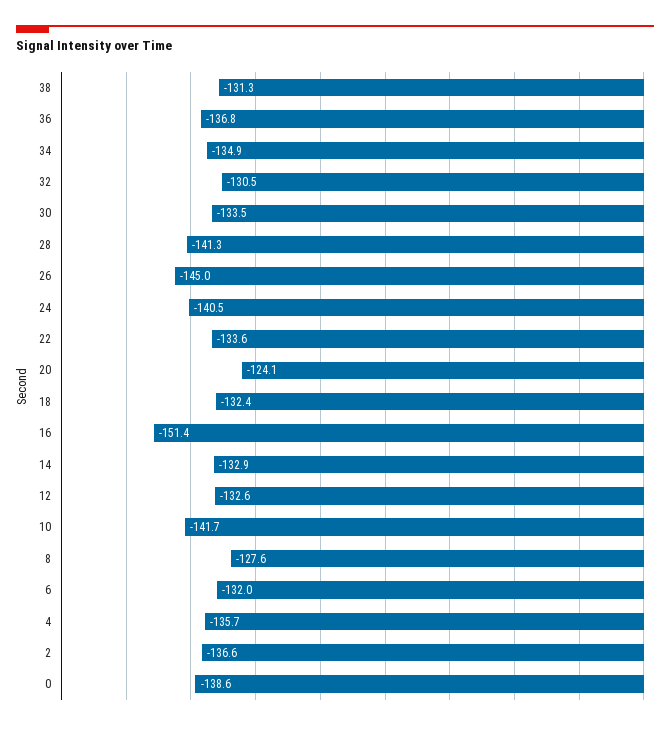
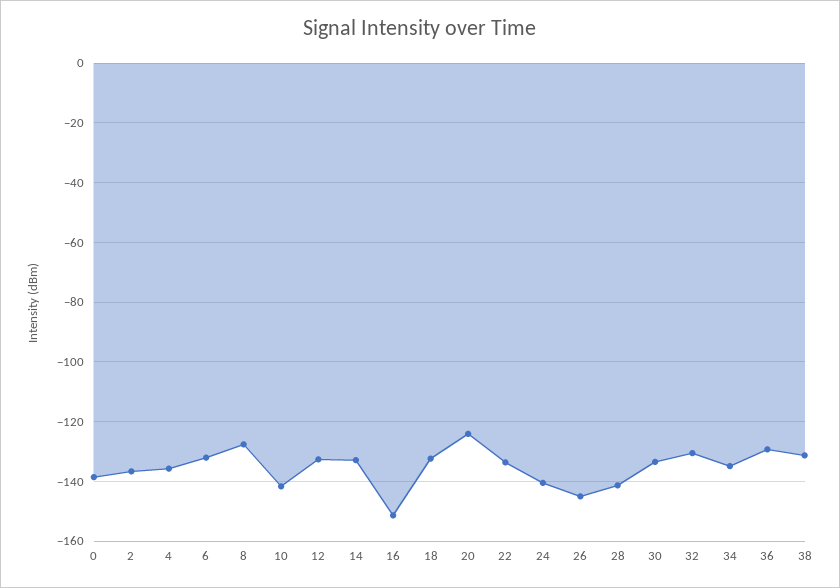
  {
    "38": -131.3,
-   "36": -136.8,
+   "36": -130,
    "34": -134.9,
    "32": -130.5,
    "30": -133.5,
    "28": -141.3,
    "26": -145,
    "24": -140.5,
    "22": -133.6,
    "20": -124.1,
    "18": -132.4,
    "16": -151.4,
    "14": -132.9,
    "12": -132.6,
    "10": -141.7,
    "8": -127.6,
    "6": -132,
    "4": -135.7,
    "2": -136.6,
    "0": -138.6
  }

